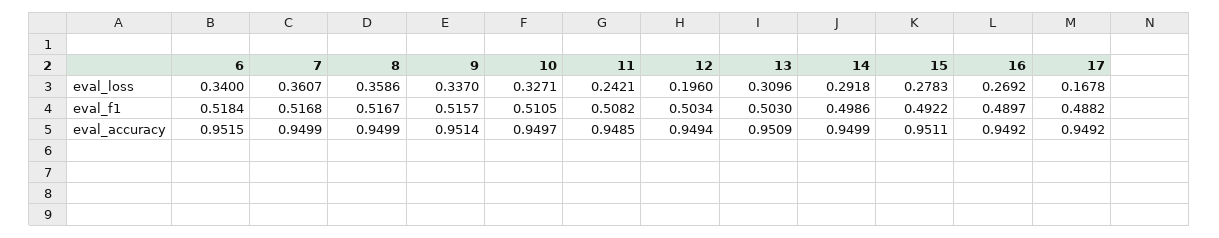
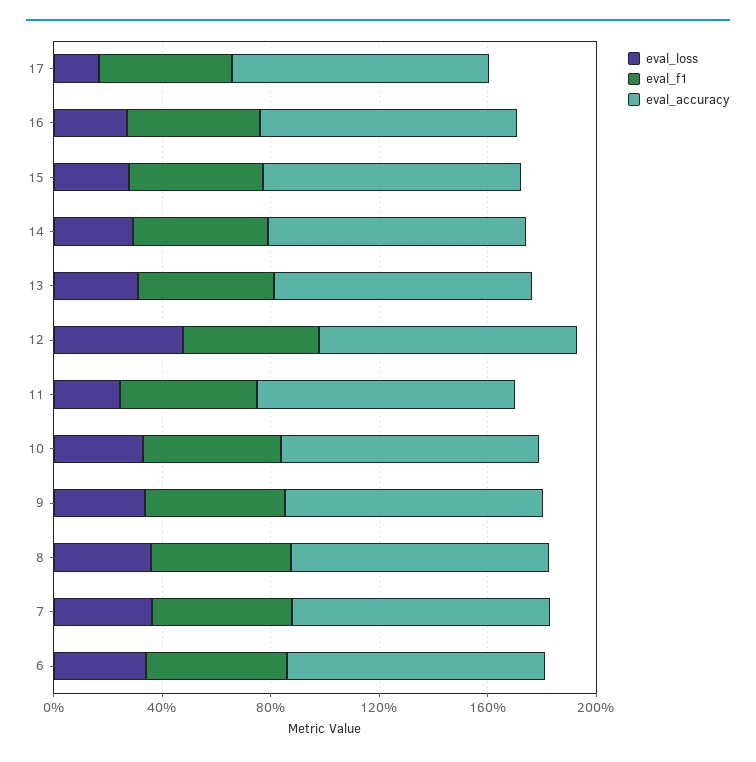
  {
    "eval_loss": {
      "6": 0.34,
      "7": 0.3607,
      "8": 0.3586,
      "9": 0.337,
      "10": 0.3271,
      "11": 0.2421,
-     "12": 0.196,
+     "12": 0.5,
      "13": 0.3096,
      "14": 0.2918,
      "15": 0.2783,
      "16": 0.2692,
      "17": 0.1678
    },
    "eval_f1": {
      "6": 0.5184,
      "7": 0.5168,
      "8": 0.5167,
      "9": 0.5157,
      "10": 0.5105,
      "11": 0.5082,
      "12": 0.5034,
      "13": 0.503,
      "14": 0.4986,
      "15": 0.4922,
      "16": 0.4897,
      "17": 0.4882
    },
    "eval_accuracy": {
      "6": 0.9515,
      "7": 0.9499,
      "8": 0.9499,
      "9": 0.9514,
      "10": 0.9497,
      "11": 0.9485,
      "12": 0.9494,
      "13": 0.9509,
      "14": 0.9499,
      "15": 0.9511,
      "16": 0.9492,
      "17": 0.9492
    }
  }

